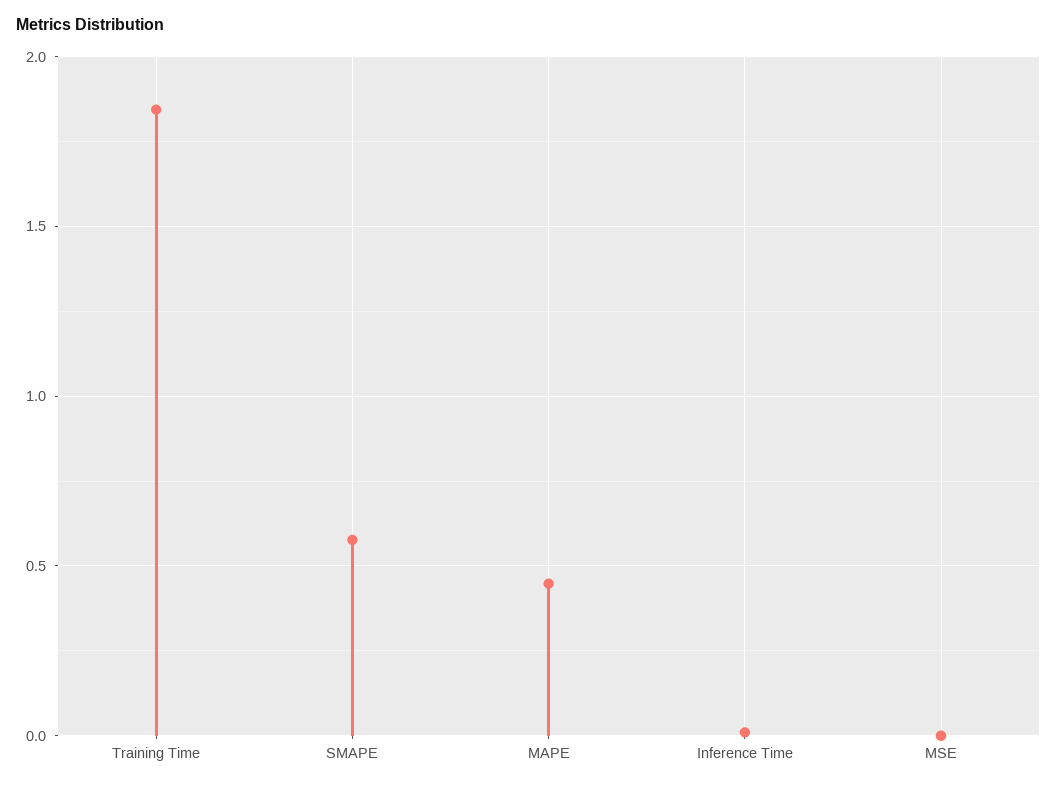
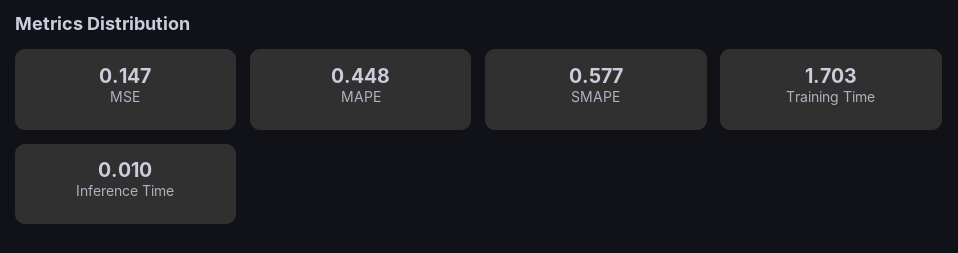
  {
-   "Training Time": 1.85,
+   "Training Time": 1.703,
    "SMAPE": 0.577,
    "MAPE": 0.448,
    "Inference Time": 0.01,
-   "MSE": 0
+   "MSE": 0.147
  }

